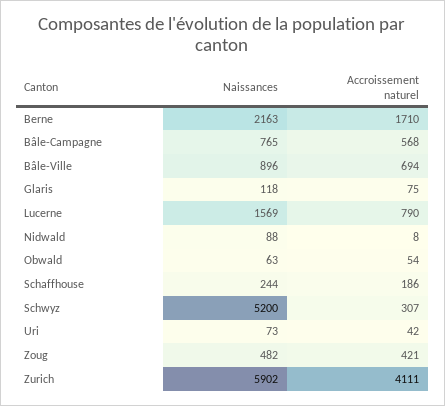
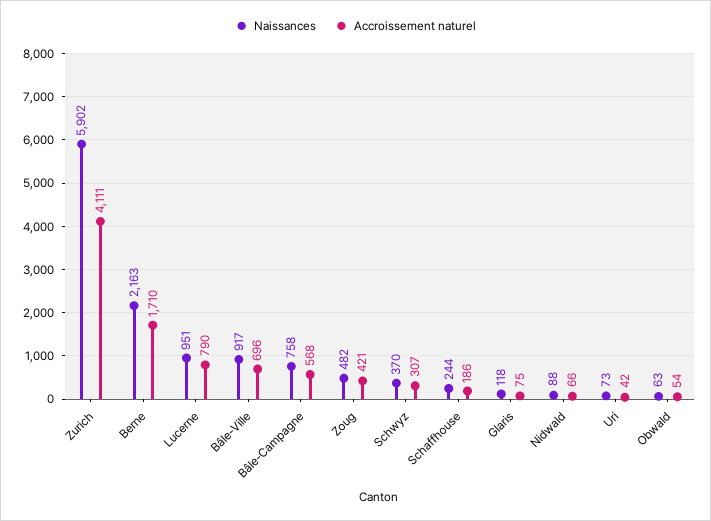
  {
    "Naissances": {
      "Berne": 2163,
-     "Bâle-Campagne": 765,
+     "Bâle-Campagne": 758,
-     "Bâle-Ville": 896,
+     "Bâle-Ville": 917,
      "Glaris": 118,
-     "Lucerne": 1569,
+     "Lucerne": 951,
      "Nidwald": 88,
      "Obwald": 63,
      "Schaffhouse": 244,
-     "Schwyz": 5200,
+     "Schwyz": 370,
      "Uri": 73,
      "Zoug": 482,
      "Zurich": 5902
    },
    "Accroissement naturel": {
      "Berne": 1710,
      "Bâle-Campagne": 568,
-     "Bâle-Ville": 694,
+     "Bâle-Ville": 696,
      "Glaris": 75,
      "Lucerne": 790,
-     "Nidwald": 8,
+     "Nidwald": 66,
      "Obwald": 54,
      "Schaffhouse": 186,
      "Schwyz": 307,
      "Uri": 42,
      "Zoug": 421,
      "Zurich": 4111
    }
  }

